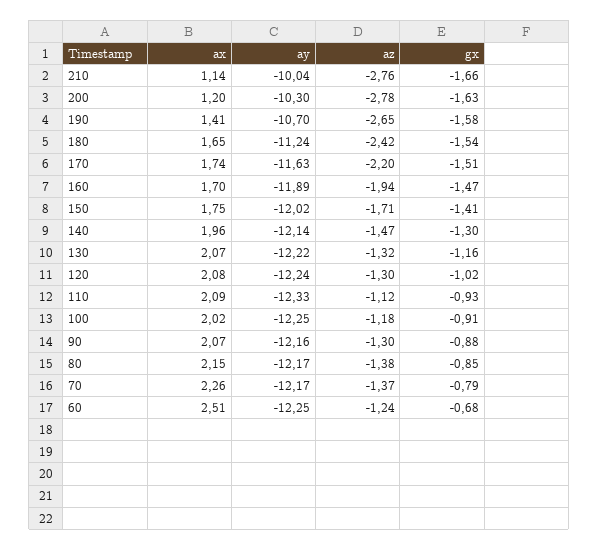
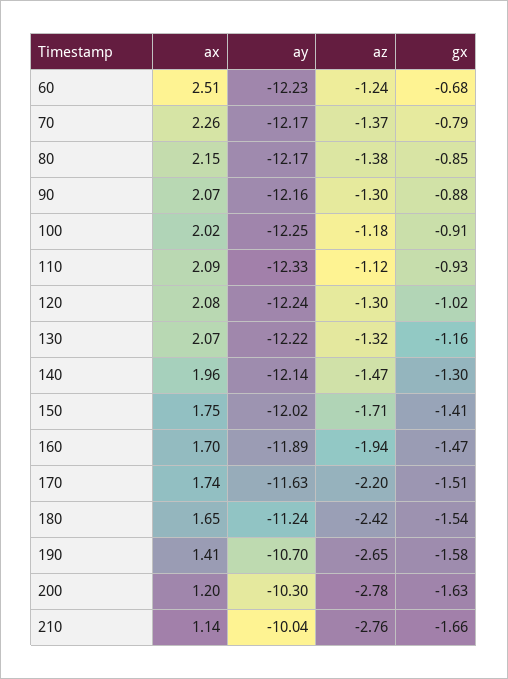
  {
    "ax": {
      "210": 1.14,
      "200": 1.2,
      "190": 1.41,
      "180": 1.65,
      "170": 1.74,
      "160": 1.7,
      "150": 1.75,
      "140": 1.96,
      "130": 2.07,
      "120": 2.08,
      "110": 2.09,
      "100": 2.02,
      "90": 2.07,
      "80": 2.15,
      "70": 2.26,
      "60": 2.51
    },
    "ay": {
      "210": -10.04,
      "200": -10.3,
      "190": -10.7,
      "180": -11.24,
      "170": -11.63,
      "160": -11.89,
      "150": -12.02,
      "140": -12.14,
      "130": -12.22,
      "120": -12.24,
      "110": -12.33,
      "100": -12.25,
      "90": -12.16,
      "80": -12.17,
      "70": -12.17,
-     "60": -12.25
+     "60": -12.23
    },
    "az": {
      "210": -2.76,
      "200": -2.78,
      "190": -2.65,
      "180": -2.42,
      "170": -2.2,
      "160": -1.94,
      "150": -1.71,
      "140": -1.47,
      "130": -1.32,
      "120": -1.3,
      "110": -1.12,
      "100": -1.18,
      "90": -1.3,
      "80": -1.38,
      "70": -1.37,
      "60": -1.24
    },
    "gx": {
      "210": -1.66,
      "200": -1.63,
      "190": -1.58,
      "180": -1.54,
      "170": -1.51,
      "160": -1.47,
      "150": -1.41,
      "140": -1.3,
      "130": -1.16,
      "120": -1.02,
      "110": -0.93,
      "100": -0.91,
      "90": -0.88,
      "80": -0.85,
      "70": -0.79,
      "60": -0.68
    }
  }

